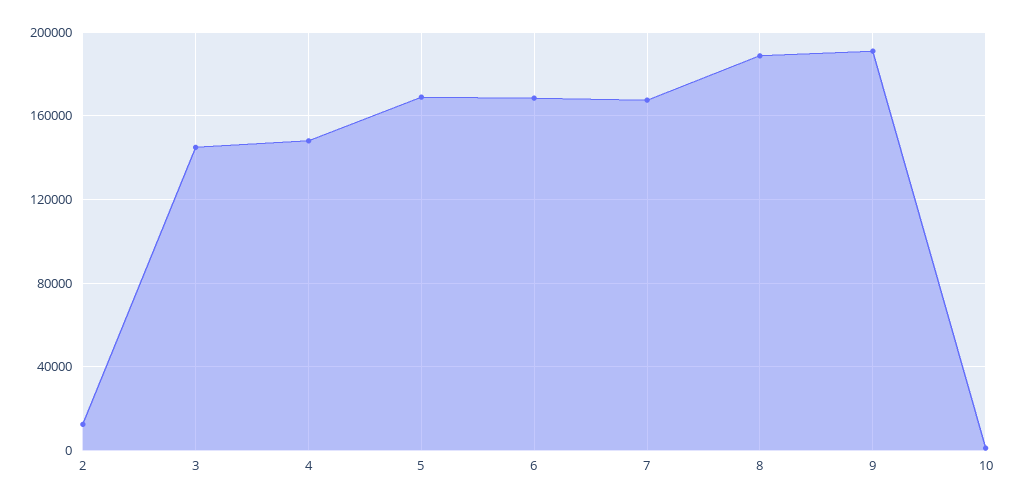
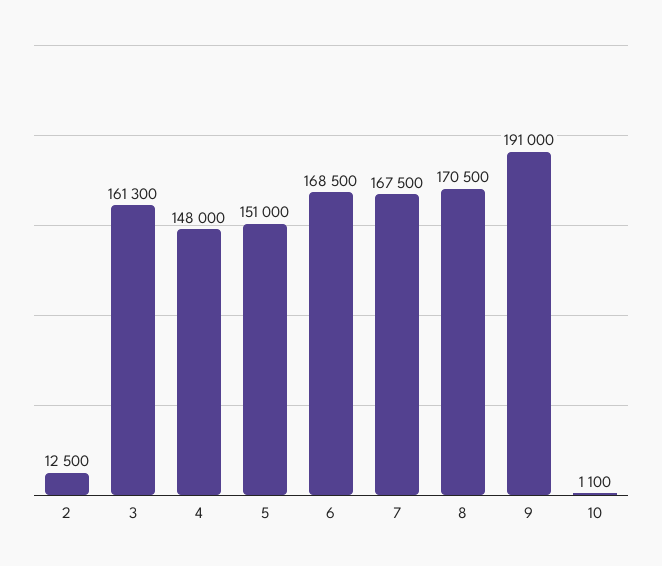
  {
    "2": 12500,
-   "3": 145000,
+   "3": 161300,
    "4": 148000,
-   "5": 170000,
+   "5": 151000,
    "6": 168500,
    "7": 167500,
-   "8": 190000,
+   "8": 170500,
    "9": 191000,
    "10": 1100
  }

